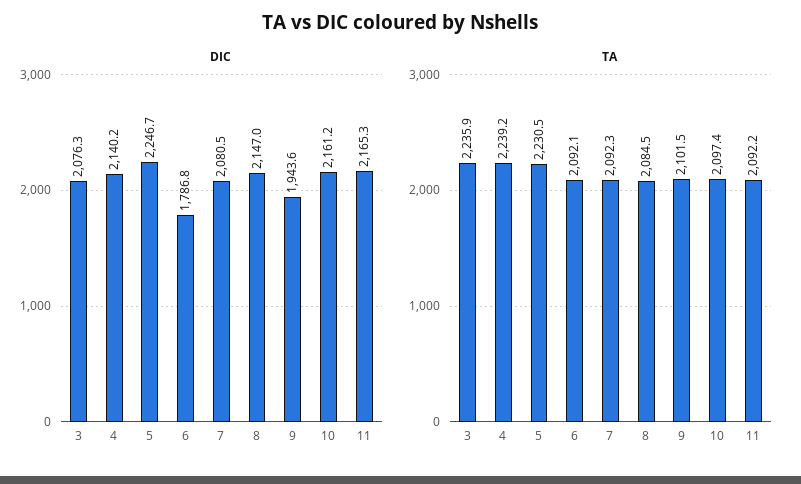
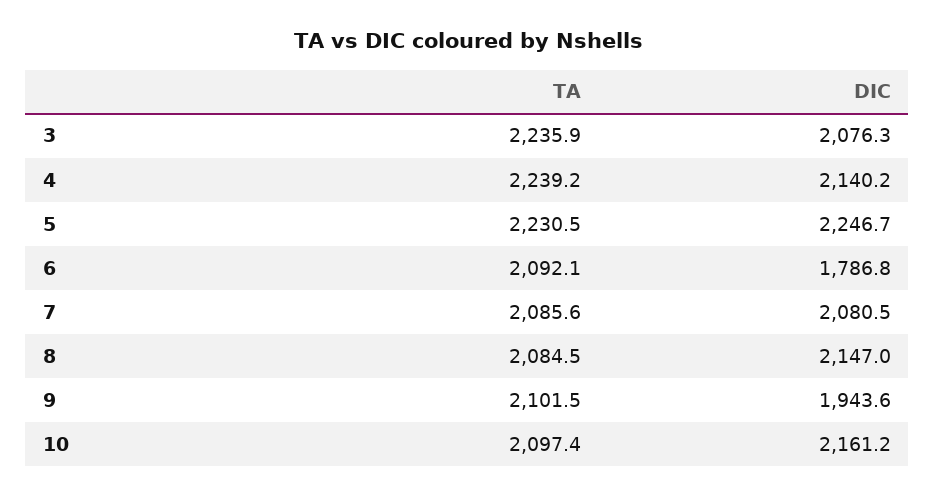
  {
    "DIC": {
      "3": 2076.3,
      "4": 2140.2,
      "5": 2246.7,
      "6": 1786.8,
      "7": 2080.5,
      "8": 2147,
      "9": 1943.6,
-     "10": 2161.2,
+     "10": 2161.2
-     "11": 2165.3
    },
    "TA": {
      "3": 2235.9,
      "4": 2239.2,
      "5": 2230.5,
      "6": 2092.1,
-     "7": 2092.3,
+     "7": 2085.6,
      "8": 2084.5,
      "9": 2101.5,
-     "10": 2097.4,
+     "10": 2097.4
-     "11": 2092.2
    }
  }

